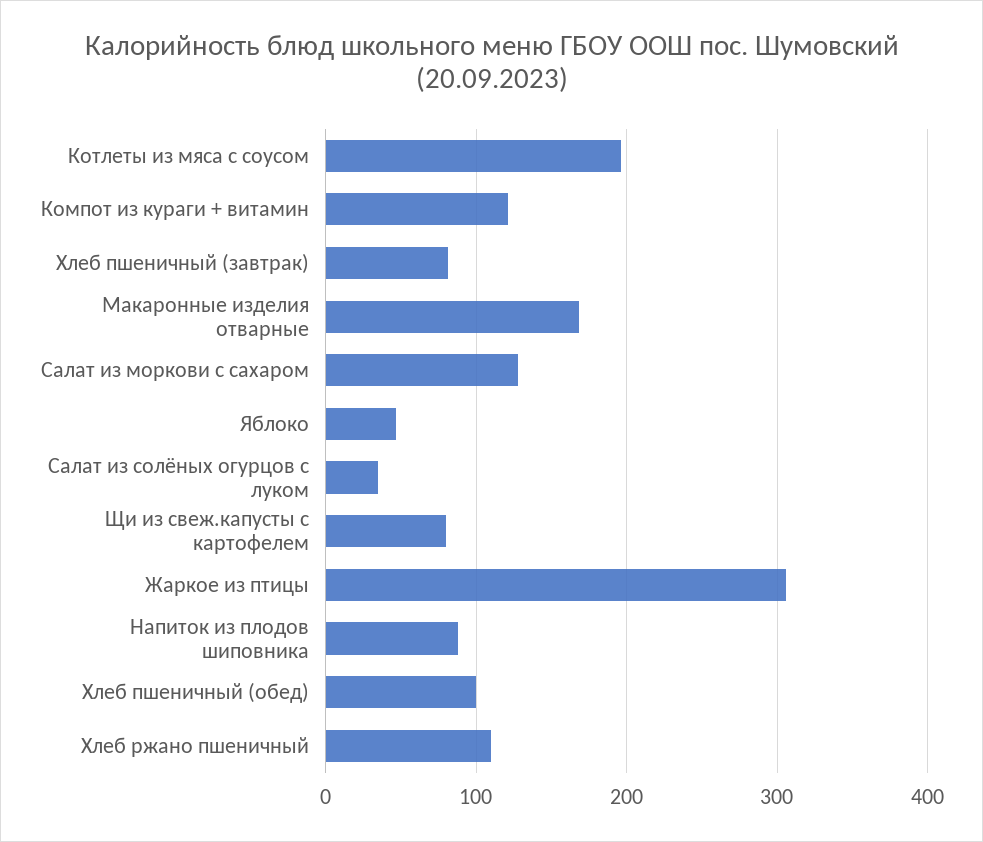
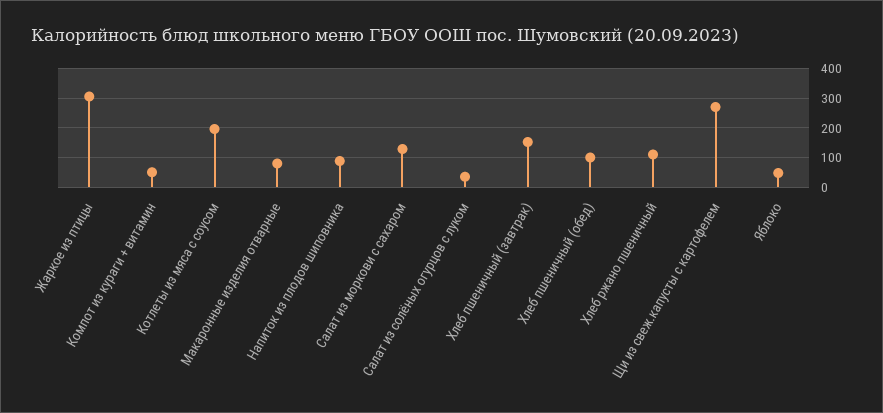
  {
    "Котлеты из мяса с соусом": 200,
-   "Компот из кураги + витамин": 120,
+   "Компот из кураги + витамин": 50,
-   "Хлеб пшеничный (завтрак)": 80,
+   "Хлеб пшеничный (завтрак)": 150,
-   "Макаронные изделия отварные": 170,
+   "Макаронные изделия отварные": 75,
    "Салат из моркови с сахаром": 130,
    "Яблоко": 50,
    "Салат из солёных огурцов с луком": 40,
-   "Щи из свеж.капусты с картофелем": 80,
+   "Щи из свеж.капусты с картофелем": 275,
    "Жаркое из птицы": 310,
    "Напиток из плодов шиповника": 90,
    "Хлеб пшеничный (обед)": 100,
    "Хлеб ржано пшеничный": 110
  }

